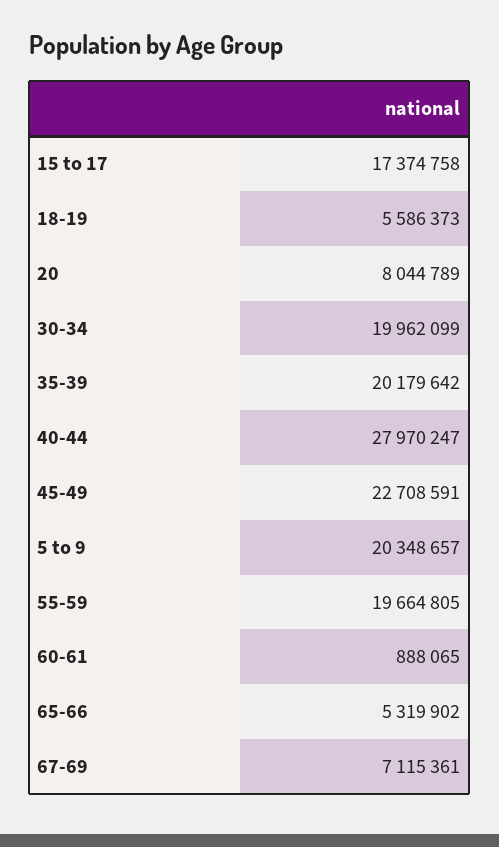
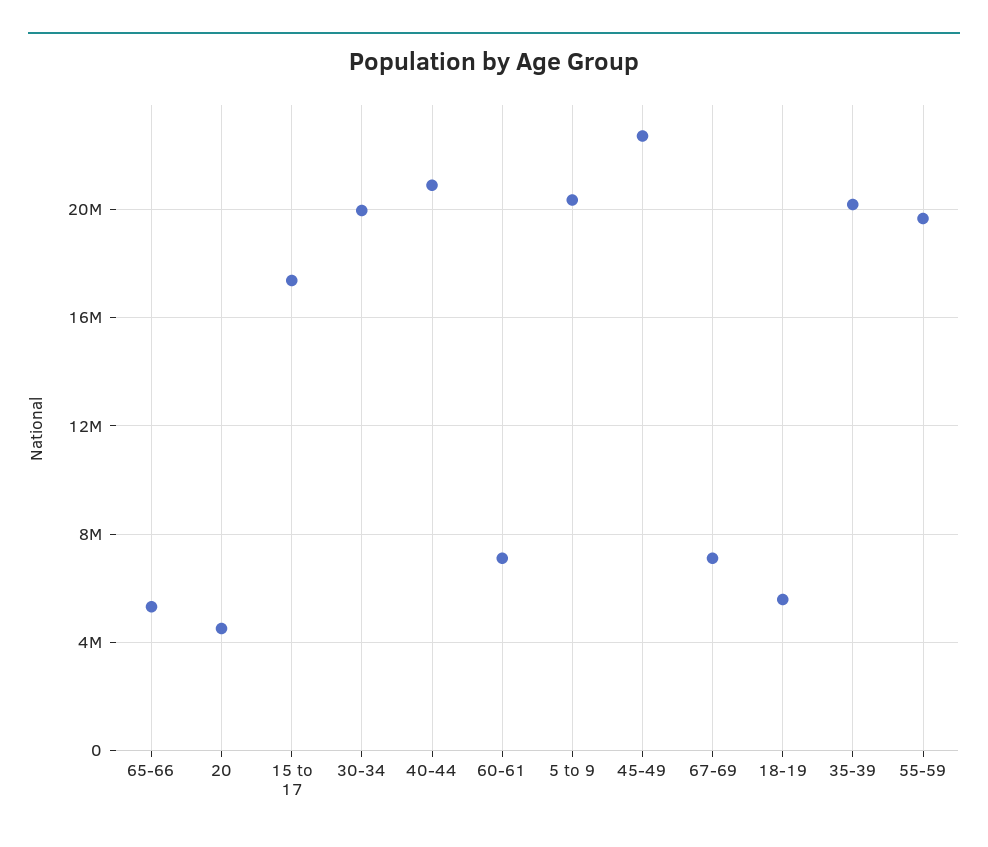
  {
    "15 to 17": 17374758,
    "18-19": 5586373,
-   "20": 8044789,
+   "20": 4500000,
    "30-34": 19962099,
    "35-39": 20179642,
-   "40-44": 27970247,
+   "40-44": 21000000,
    "45-49": 22708591,
    "5 to 9": 20348657,
    "55-59": 19664805,
-   "60-61": 888065,
+   "60-61": 7000000,
    "65-66": 5319902,
    "67-69": 7115361
  }

